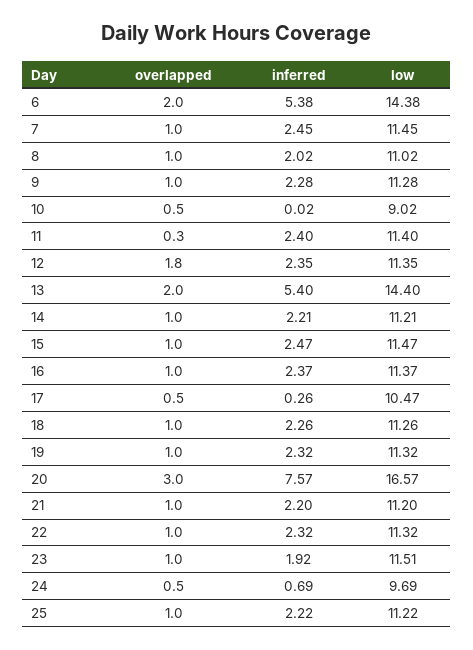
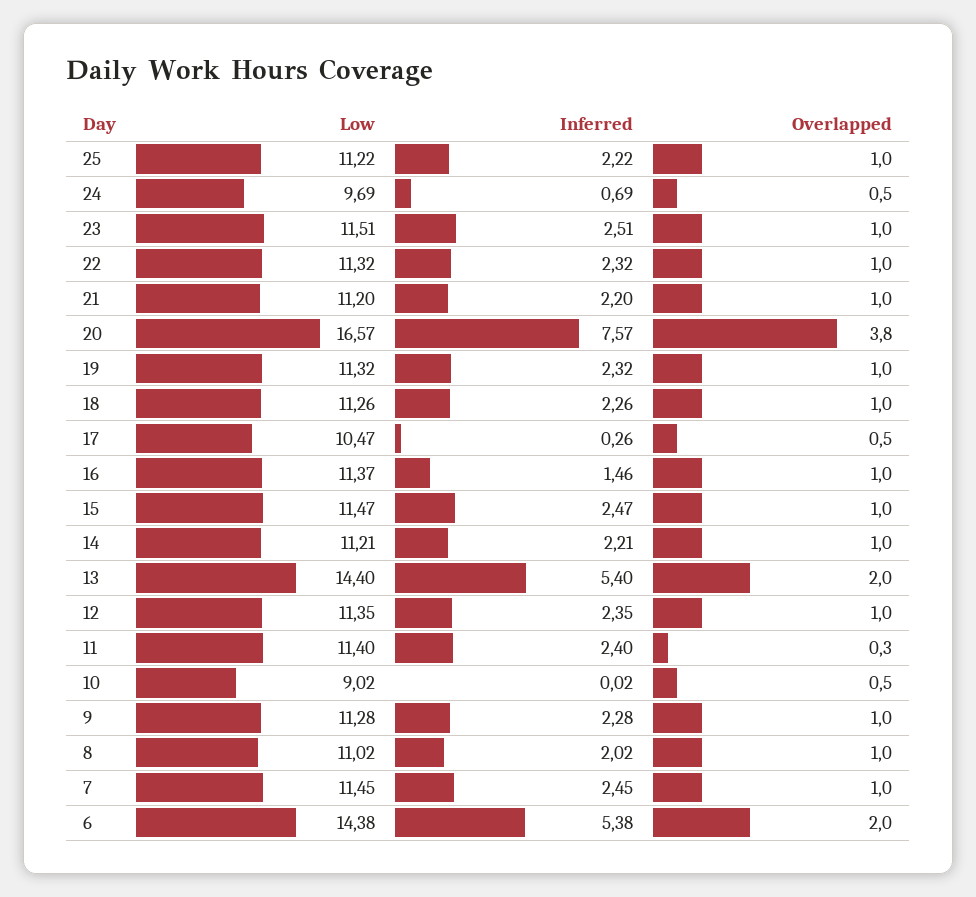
  {
    "overlapped": {
      "6": 2,
      "7": 1,
      "8": 1,
      "9": 1,
      "10": 0.5,
      "11": 0.3,
-     "12": 1.8,
+     "12": 1,
      "13": 2,
      "14": 1,
      "15": 1,
      "16": 1,
      "17": 0.5,
      "18": 1,
      "19": 1,
-     "20": 3,
+     "20": 3.8,
      "21": 1,
      "22": 1,
      "23": 1,
      "24": 0.5,
      "25": 1
    },
    "inferred": {
      "6": 5.38,
      "7": 2.45,
      "8": 2.02,
      "9": 2.28,
      "10": 0.02,
      "11": 2.4,
      "12": 2.35,
      "13": 5.4,
      "14": 2.21,
      "15": 2.47,
-     "16": 2.37,
+     "16": 1.46,
      "17": 0.26,
      "18": 2.26,
      "19": 2.32,
      "20": 7.57,
      "21": 2.2,
      "22": 2.32,
-     "23": 1.92,
+     "23": 2.51,
      "24": 0.69,
      "25": 2.22
    },
    "low": {
      "6": 14.38,
      "7": 11.45,
      "8": 11.02,
      "9": 11.28,
      "10": 9.02,
      "11": 11.4,
      "12": 11.35,
      "13": 14.4,
      "14": 11.21,
      "15": 11.47,
      "16": 11.37,
      "17": 10.47,
      "18": 11.26,
      "19": 11.32,
      "20": 16.57,
      "21": 11.2,
      "22": 11.32,
      "23": 11.51,
      "24": 9.69,
      "25": 11.22
    }
  }

